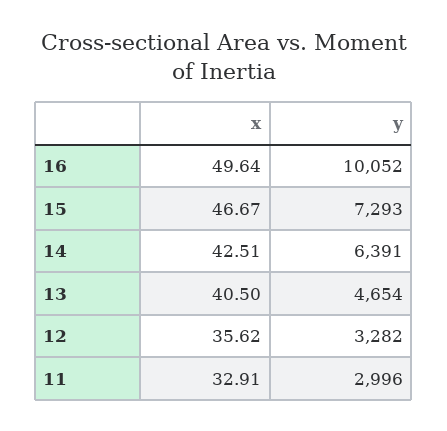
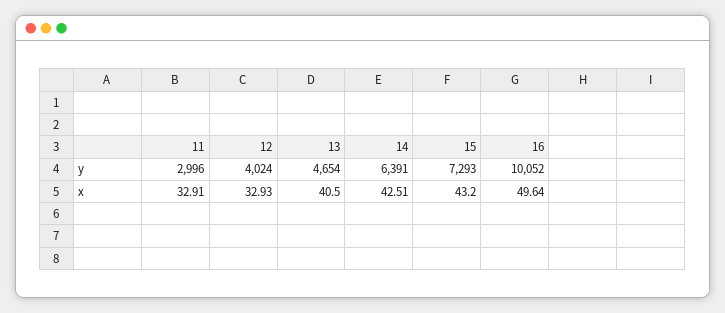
  {
    "x": {
      "16": 49.64,
-     "15": 46.67,
+     "15": 43.2,
      "14": 42.51,
      "13": 40.5,
-     "12": 35.62,
+     "12": 32.93,
      "11": 32.91
    },
    "y": {
      "16": 10052,
      "15": 7293,
      "14": 6391,
      "13": 4654,
-     "12": 3282,
+     "12": 4024,
      "11": 2996
    }
  }

